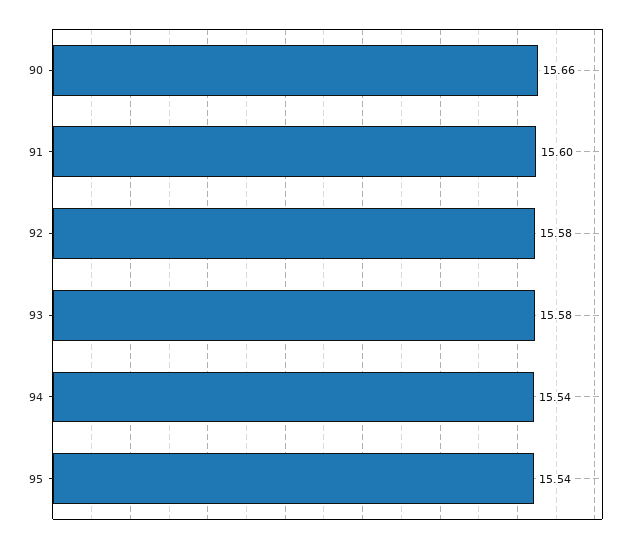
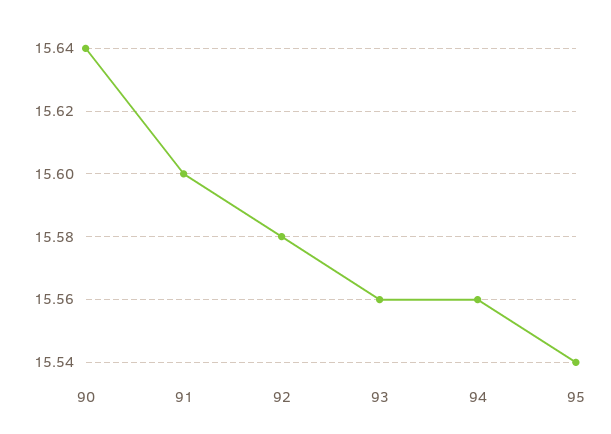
  {
-   "90": 15.66,
+   "90": 15.64,
    "91": 15.6,
    "92": 15.58,
-   "93": 15.58,
+   "93": 15.56,
-   "94": 15.54,
+   "94": 15.56,
    "95": 15.54
  }

